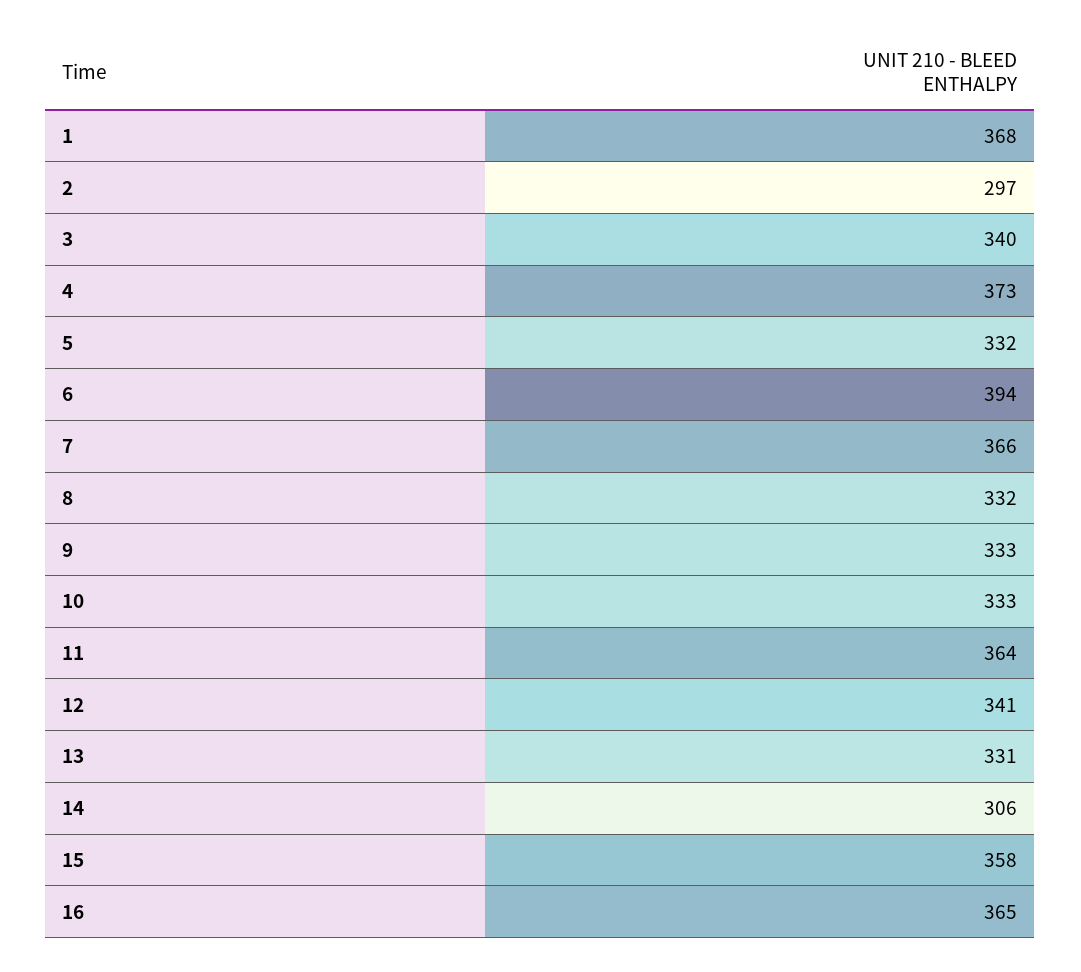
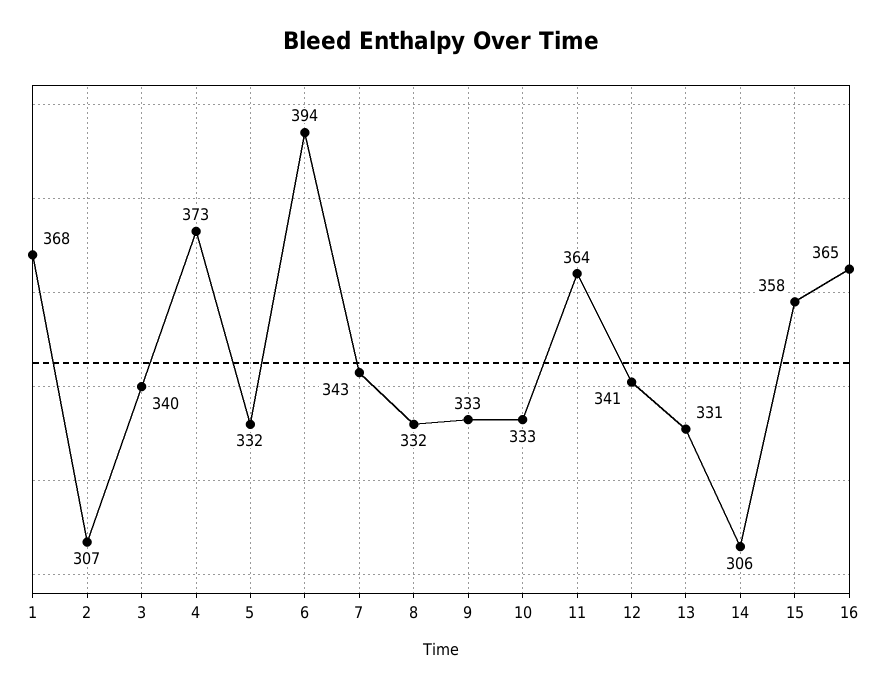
  {
    "1": 368,
-   "2": 297,
+   "2": 307,
    "3": 340,
    "4": 373,
    "5": 332,
    "6": 394,
-   "7": 366,
+   "7": 343,
    "8": 332,
    "9": 333,
    "10": 333,
    "11": 364,
    "12": 341,
    "13": 331,
    "14": 306,
    "15": 358,
    "16": 365
  }

